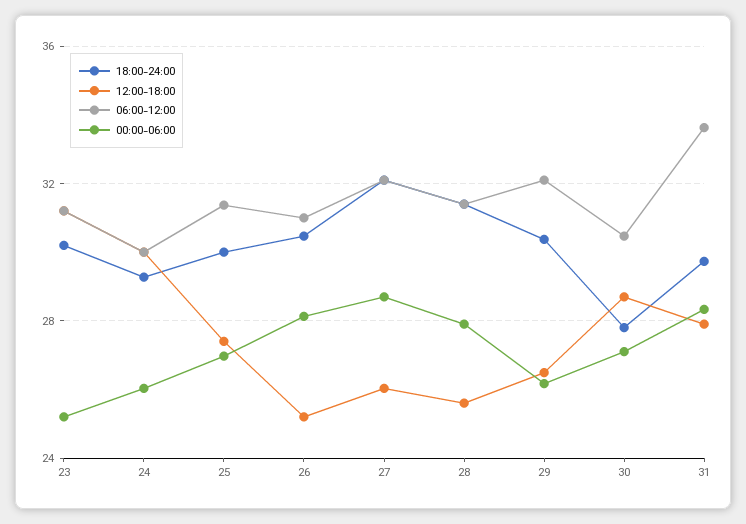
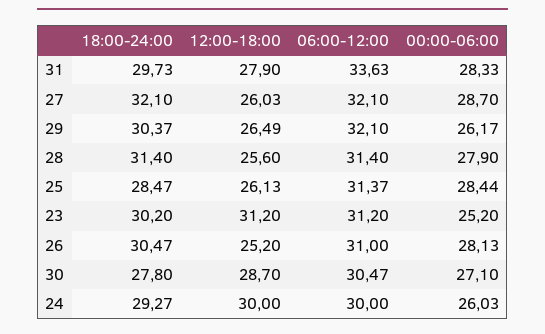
  {
    "18:00-24:00": {
      "23": 30.2,
      "24": 29.27,
-     "25": 30,
+     "25": 28.47,
      "26": 30.47,
      "27": 32.1,
      "28": 31.4,
      "29": 30.37,
      "30": 27.8,
      "31": 29.73
    },
    "12:00-18:00": {
      "23": 31.2,
      "24": 30,
-     "25": 27.5,
+     "25": 26.13,
      "26": 25.2,
      "27": 26.03,
      "28": 25.6,
      "29": 26.49,
      "30": 28.7,
      "31": 27.9
    },
    "06:00-12:00": {
      "23": 31.2,
      "24": 30,
      "25": 31.37,
      "26": 31,
      "27": 32.1,
      "28": 31.4,
      "29": 32.1,
      "30": 30.47,
      "31": 33.63
    },
    "00:00-06:00": {
      "23": 25.2,
      "24": 26.03,
-     "25": 27,
+     "25": 28.44,
      "26": 28.13,
      "27": 28.7,
      "28": 27.9,
      "29": 26.17,
      "30": 27.1,
      "31": 28.33
    }
  }

